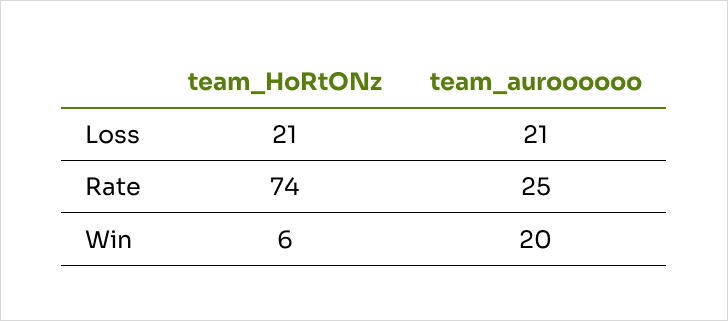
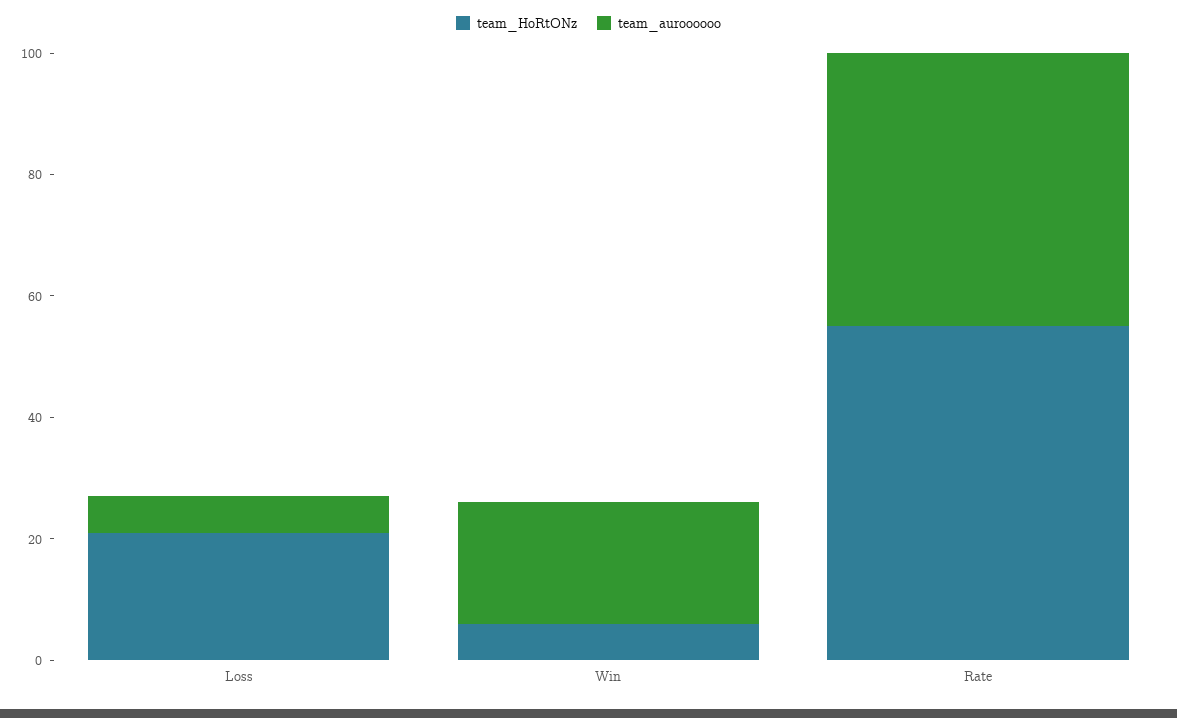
  {
    "team_HoRtONz": {
      "Loss": 21,
-     "Rate": 74,
+     "Rate": 55,
      "Win": 6
    },
    "team_auroooooo": {
-     "Loss": 21,
+     "Loss": 5,
-     "Rate": 25,
+     "Rate": 45,
      "Win": 20
    }
  }

